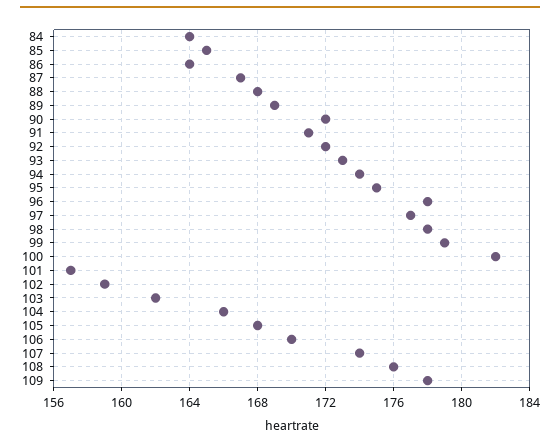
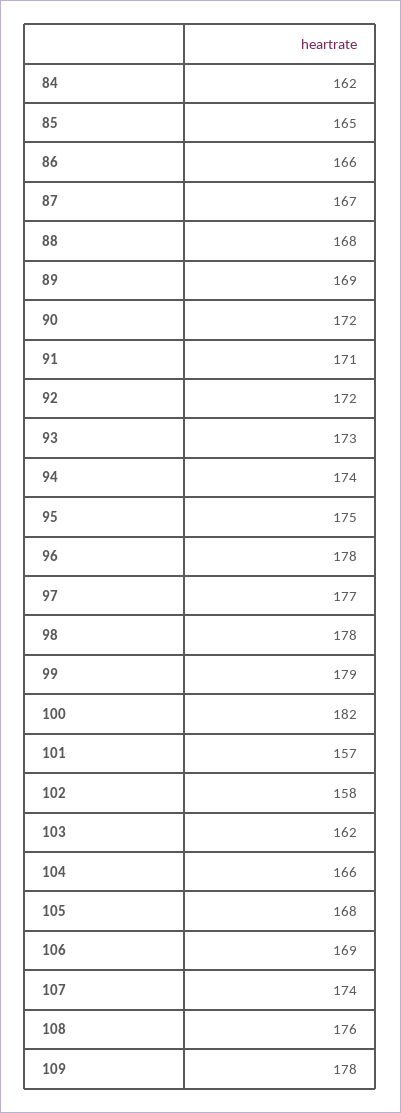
  {
-   "84": 164,
+   "84": 162,
    "85": 165,
-   "86": 164,
+   "86": 166,
    "87": 167,
    "88": 168,
    "89": 169,
    "90": 172,
    "91": 171,
    "92": 172,
    "93": 173,
    "94": 174,
    "95": 175,
    "96": 178,
    "97": 177,
    "98": 178,
    "99": 179,
    "100": 182,
    "101": 157,
-   "102": 159,
+   "102": 158,
    "103": 162,
    "104": 166,
    "105": 168,
-   "106": 170,
+   "106": 169,
    "107": 174,
    "108": 176,
    "109": 178
  }

